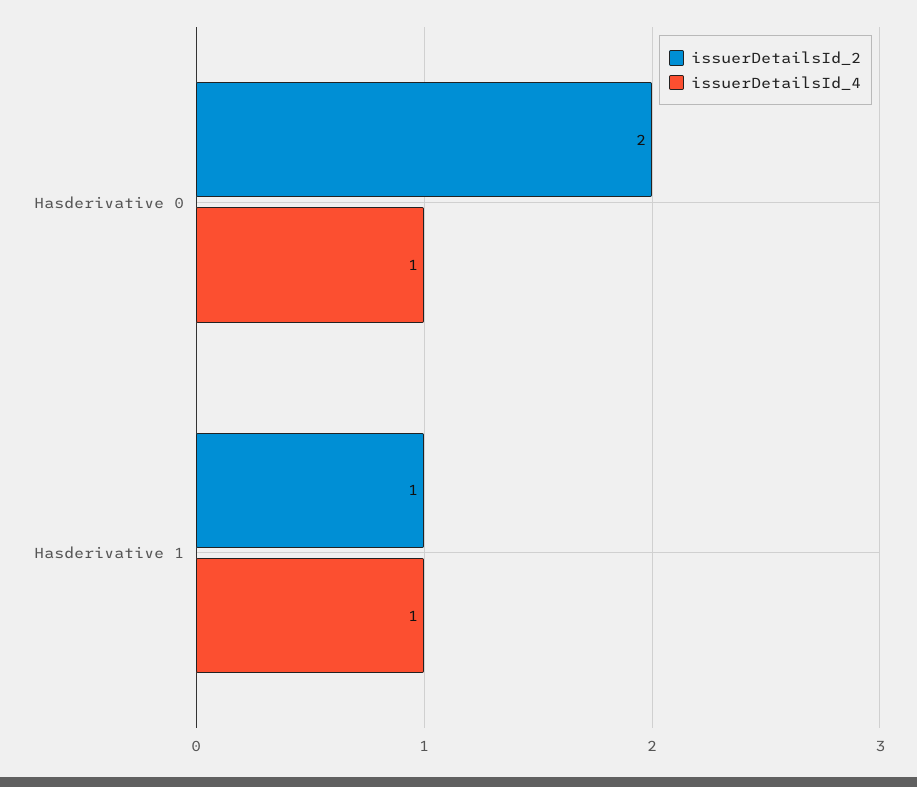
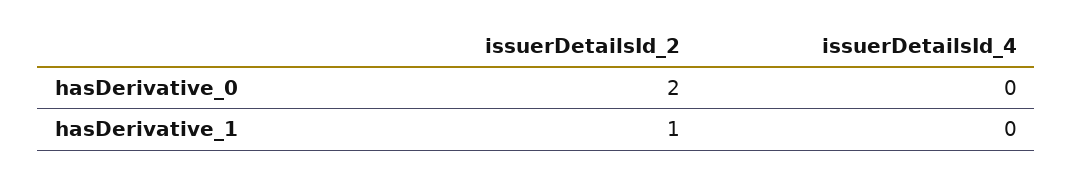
  {
    "issuerDetailsId_2": {
      "Hasderivative 0": 2,
      "Hasderivative 1": 1
    },
    "issuerDetailsId_4": {
-     "Hasderivative 0": 1,
+     "Hasderivative 0": 0,
-     "Hasderivative 1": 1
+     "Hasderivative 1": 0
    }
  }

